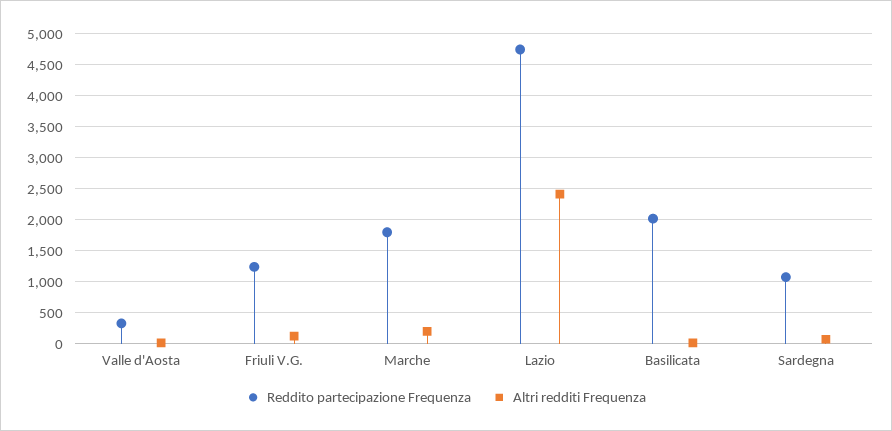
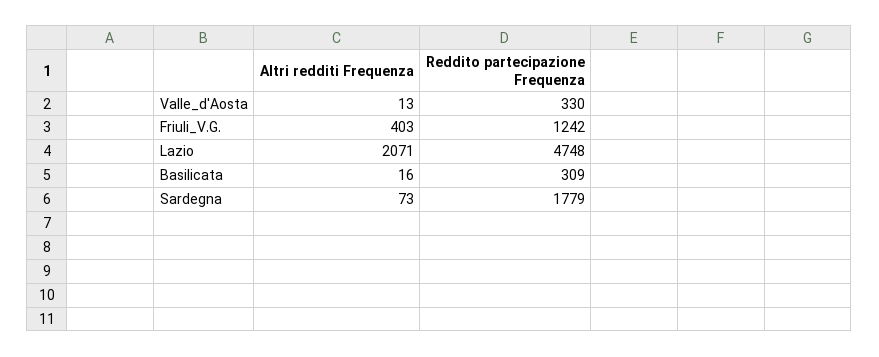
  {
    "Reddito partecipazione Frequenza": {
      "Valle d'Aosta": 330,
      "Friuli V.G.": 1242,
-     "Marche": 1800,
      "Lazio": 4748,
-     "Basilicata": 2000,
+     "Basilicata": 309,
-     "Sardegna": 1100
+     "Sardegna": 1779
    },
    "Altri redditi Frequenza": {
      "Valle d'Aosta": 13,
-     "Friuli V.G.": 100,
+     "Friuli V.G.": 403,
-     "Marche": 200,
-     "Lazio": 2400,
+     "Lazio": 2071,
      "Basilicata": 16,
      "Sardegna": 73
    }
  }

